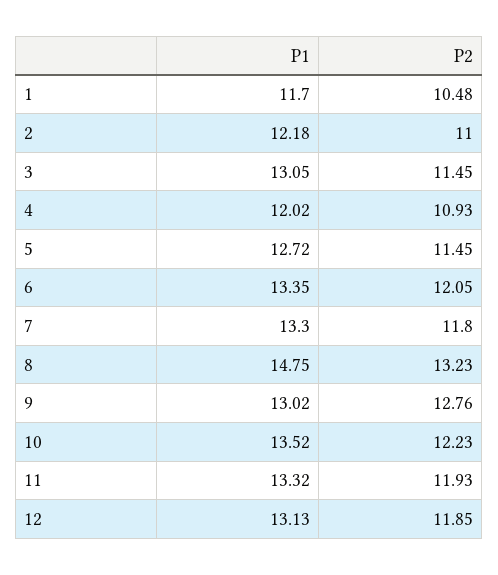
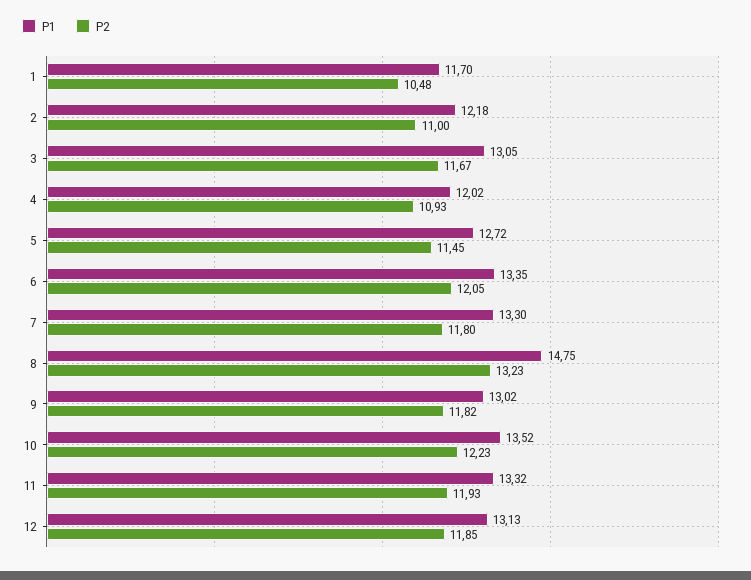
  {
    "P1": {
      "1": 11.7,
      "2": 12.18,
      "3": 13.05,
      "4": 12.02,
      "5": 12.72,
      "6": 13.35,
      "7": 13.3,
      "8": 14.75,
      "9": 13.02,
      "10": 13.52,
      "11": 13.32,
      "12": 13.13
    },
    "P2": {
      "1": 10.48,
      "2": 11,
-     "3": 11.45,
+     "3": 11.67,
      "4": 10.93,
      "5": 11.45,
      "6": 12.05,
      "7": 11.8,
      "8": 13.23,
-     "9": 12.76,
+     "9": 11.82,
      "10": 12.23,
      "11": 11.93,
      "12": 11.85
    }
  }

